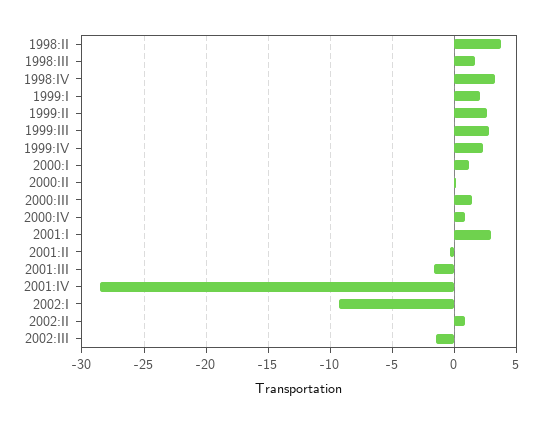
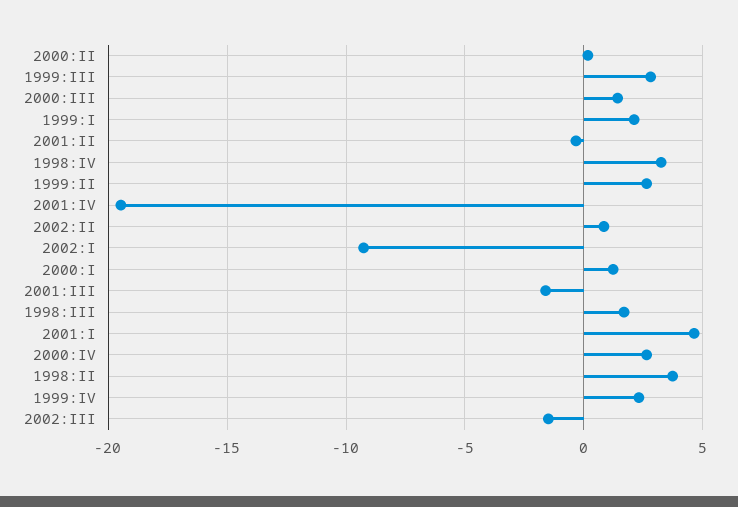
  {
    "1998:II": 3.5,
    "1998:III": 1.5,
    "1998:IV": 3.5,
    "1999:I": 2,
    "1999:II": 2.5,
    "1999:III": 3,
    "1999:IV": 2.5,
    "2000:I": 1,
    "2000:II": 0,
    "2000:III": 1.5,
-   "2000:IV": 1,
+   "2000:IV": 2.5,
-   "2001:I": 3,
+   "2001:I": 4.5,
    "2001:II": -0.5,
    "2001:III": -1.5,
-   "2001:IV": -28.5,
+   "2001:IV": -19.5,
    "2002:I": -9.5,
    "2002:II": 1,
    "2002:III": -1.5
  }

